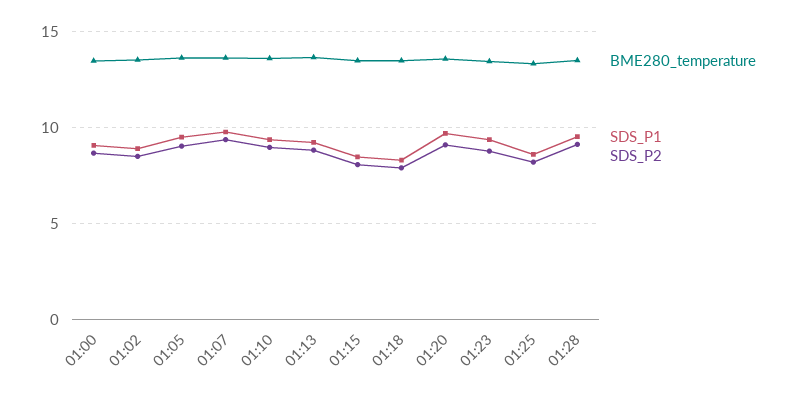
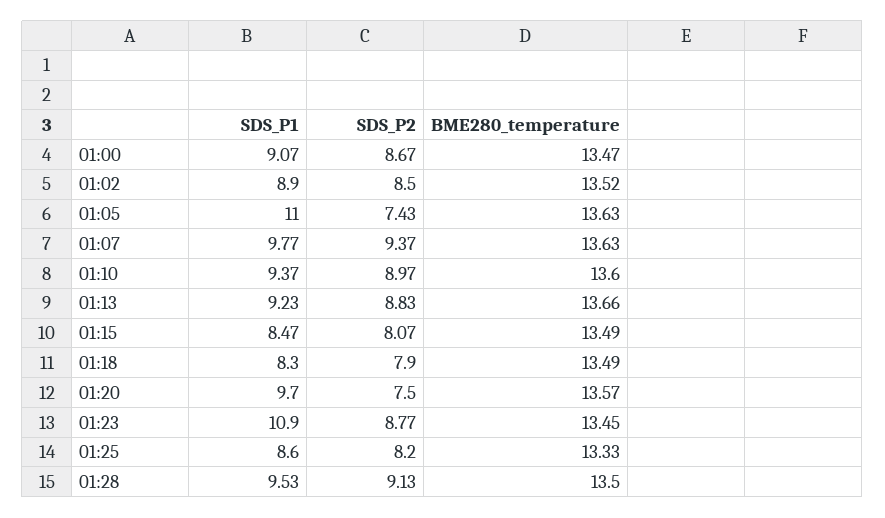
  {
    "BME280_temperature": {
      "01:00": 13.47,
      "01:02": 13.52,
      "01:05": 13.63,
      "01:07": 13.63,
      "01:10": 13.6,
      "01:13": 13.66,
      "01:15": 13.49,
      "01:18": 13.49,
      "01:20": 13.57,
      "01:23": 13.45,
      "01:25": 13.33,
      "01:28": 13.5
    },
    "SDS_P1": {
      "01:00": 9.07,
      "01:02": 8.9,
-     "01:05": 9.5,
+     "01:05": 11,
      "01:07": 9.77,
      "01:10": 9.37,
      "01:13": 9.23,
      "01:15": 8.47,
      "01:18": 8.3,
      "01:20": 9.7,
-     "01:23": 9.5,
+     "01:23": 10.9,
      "01:25": 8.6,
      "01:28": 9.53
    },
    "SDS_P2": {
      "01:00": 8.67,
      "01:02": 8.5,
-     "01:05": 9,
+     "01:05": 7.43,
      "01:07": 9.37,
      "01:10": 8.97,
      "01:13": 8.83,
      "01:15": 8.07,
      "01:18": 7.9,
-     "01:20": 9,
+     "01:20": 7.5,
      "01:23": 8.77,
      "01:25": 8.2,
      "01:28": 9.13
    }
  }

